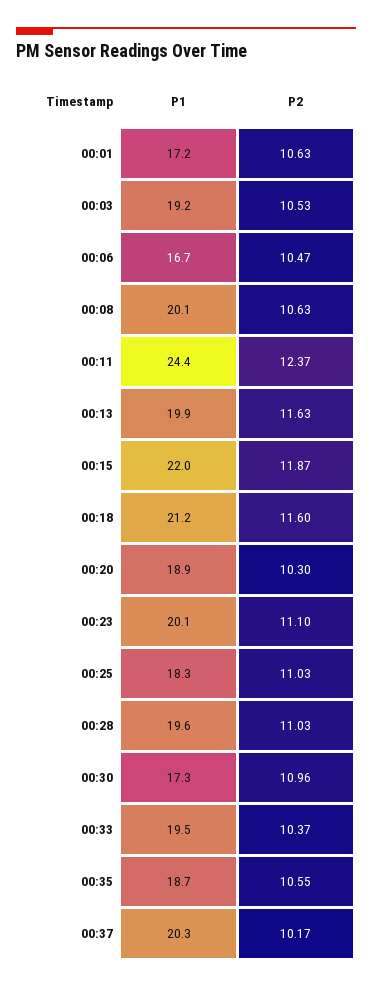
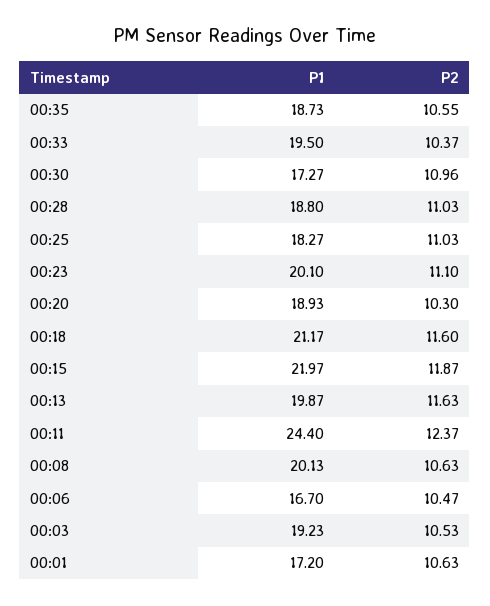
  {
    "P1": {
      "00:01": 17.2,
      "00:03": 19.23,
      "00:06": 16.7,
      "00:08": 20.13,
      "00:11": 24.4,
      "00:13": 19.87,
      "00:15": 21.97,
      "00:18": 21.17,
      "00:20": 18.93,
      "00:23": 20.1,
      "00:25": 18.27,
-     "00:28": 19.6,
+     "00:28": 18.8,
      "00:30": 17.27,
      "00:33": 19.5,
-     "00:35": 18.73,
+     "00:35": 18.73
-     "00:37": 20.3
    },
    "P2": {
      "00:01": 10.63,
      "00:03": 10.53,
      "00:06": 10.47,
      "00:08": 10.63,
      "00:11": 12.37,
      "00:13": 11.63,
      "00:15": 11.87,
      "00:18": 11.6,
      "00:20": 10.3,
      "00:23": 11.1,
      "00:25": 11.03,
      "00:28": 11.03,
      "00:30": 10.96,
      "00:33": 10.37,
-     "00:35": 10.55,
+     "00:35": 10.55
-     "00:37": 10.17
    }
  }

